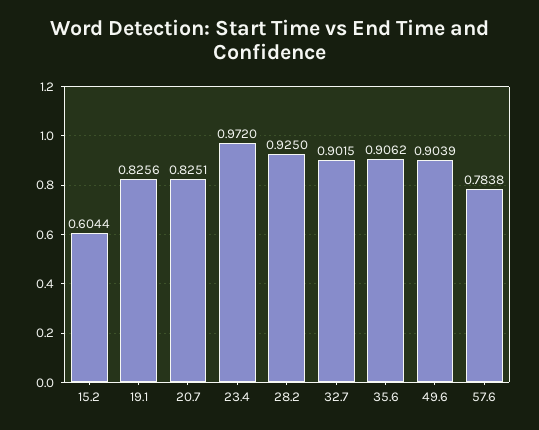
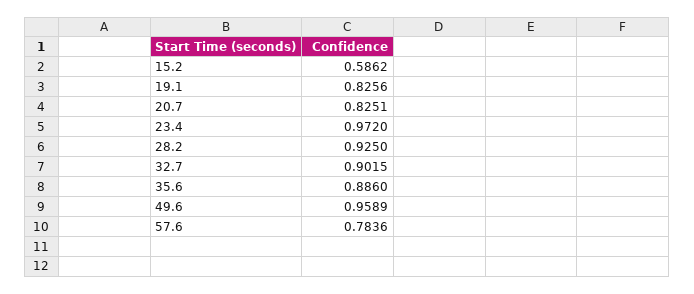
  {
-   "15.2": 0.6044,
+   "15.2": 0.5862,
    "19.1": 0.8256,
    "20.7": 0.8251,
    "23.4": 0.972,
    "28.2": 0.925,
    "32.7": 0.9015,
-   "35.6": 0.9062,
+   "35.6": 0.886,
-   "49.6": 0.9039,
+   "49.6": 0.9589,
-   "57.6": 0.7838
+   "57.6": 0.7836
  }

